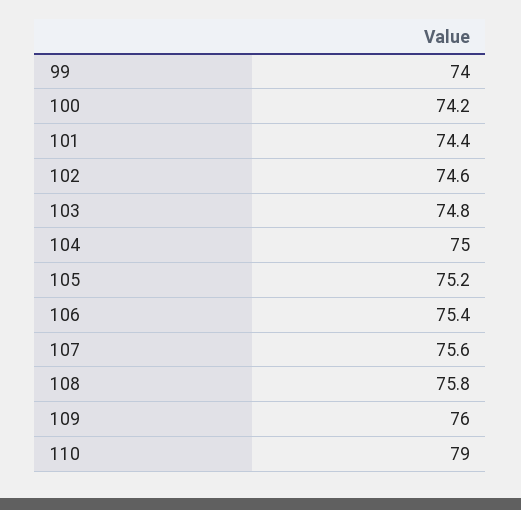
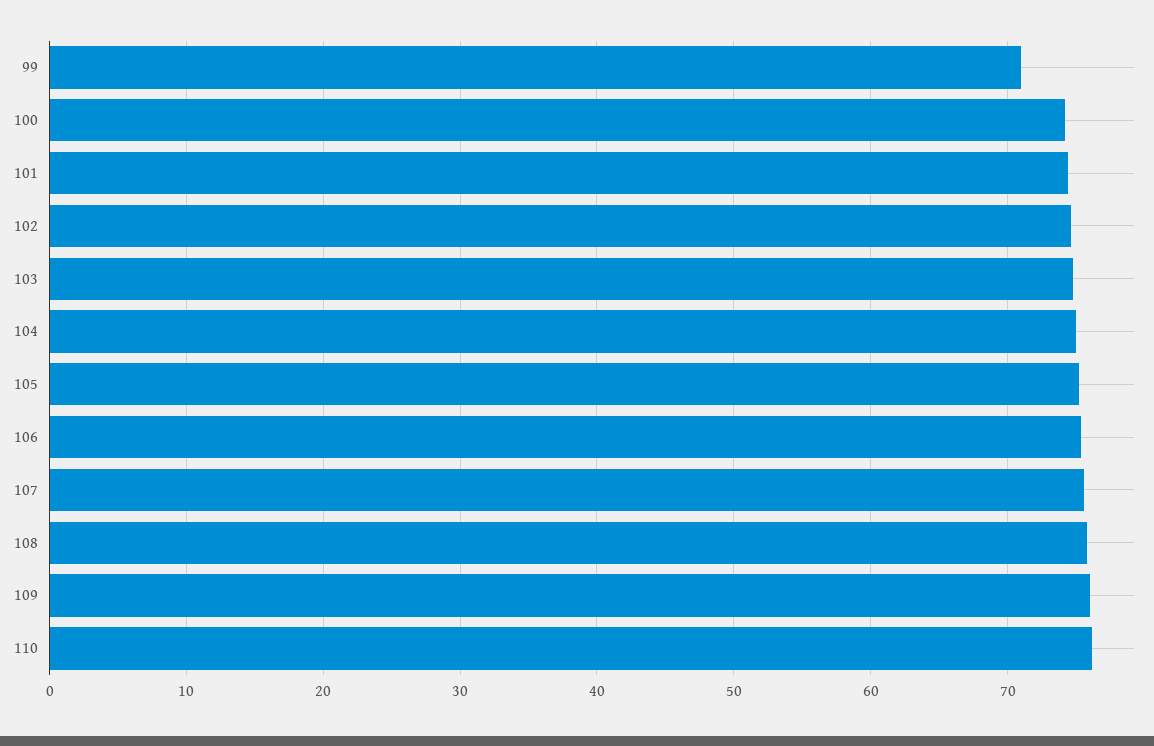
  {
-   "99": 74,
+   "99": 71,
    "100": 74.2,
    "101": 74.4,
    "102": 74.6,
    "103": 74.8,
    "104": 75,
    "105": 75.2,
    "106": 75.4,
    "107": 75.6,
    "108": 75.8,
    "109": 76,
-   "110": 79
+   "110": 76
  }

